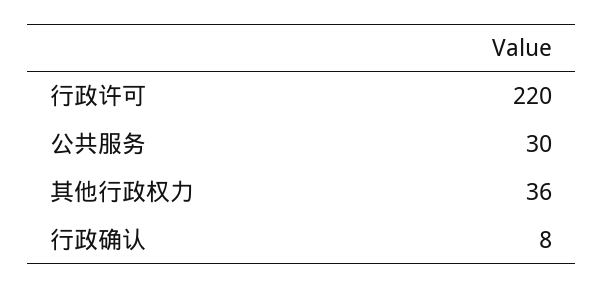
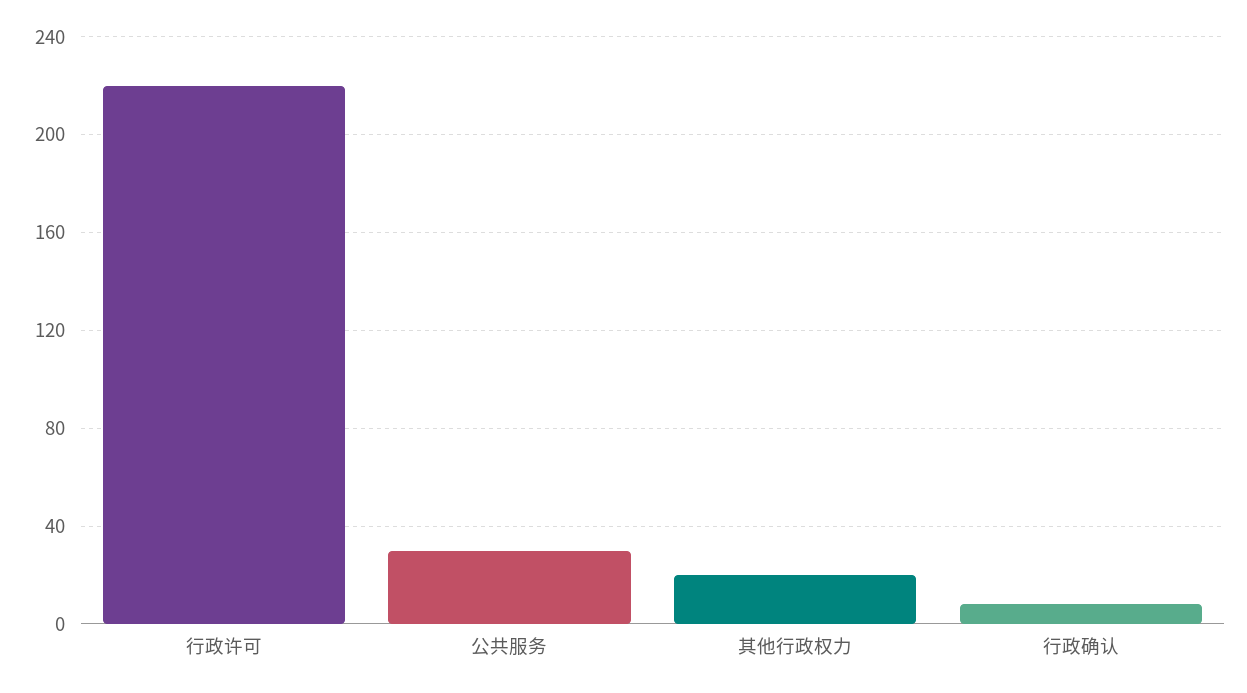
  {
    "行政许可": 220,
    "公共服务": 30,
-   "其他行政权力": 36,
+   "其他行政权力": 20,
    "行政确认": 8
  }

